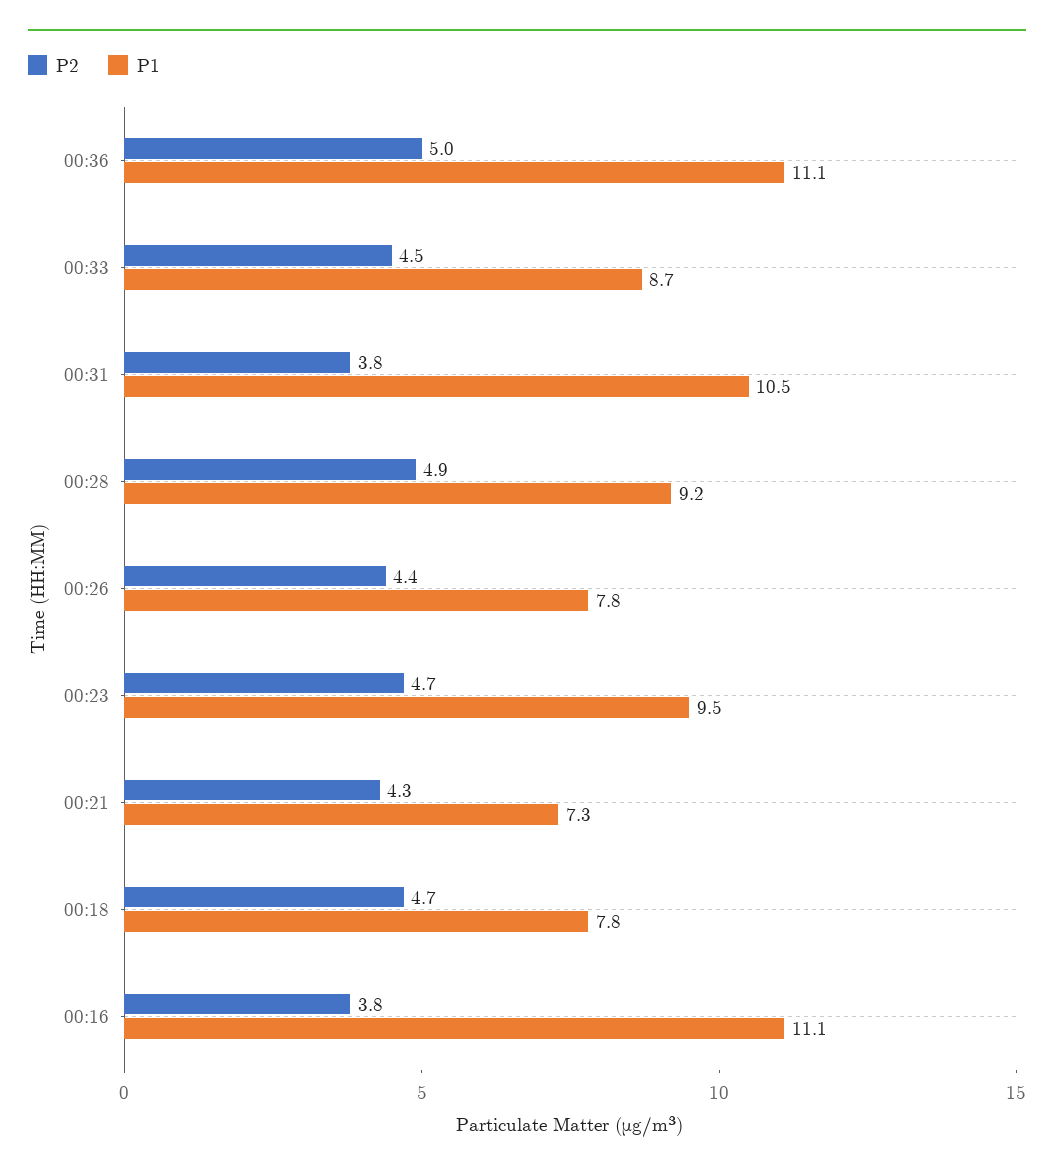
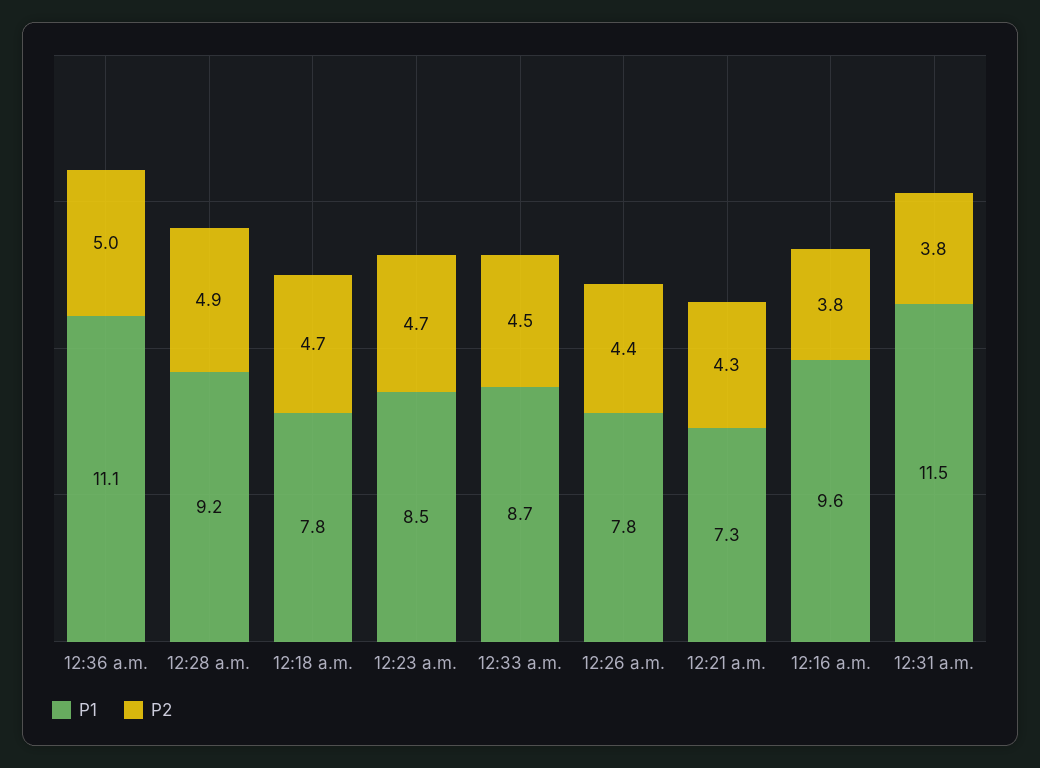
  {
    "P2": {
      "00:36": 5,
      "00:33": 4.5,
      "00:31": 3.8,
      "00:28": 4.9,
      "00:26": 4.4,
      "00:23": 4.7,
      "00:21": 4.3,
      "00:18": 4.7,
      "00:16": 3.8
    },
    "P1": {
      "00:36": 11.1,
      "00:33": 8.7,
-     "00:31": 10.5,
+     "00:31": 11.5,
      "00:28": 9.2,
      "00:26": 7.8,
-     "00:23": 9.5,
+     "00:23": 8.5,
      "00:21": 7.3,
      "00:18": 7.8,
-     "00:16": 11.1
+     "00:16": 9.6
    }
  }

